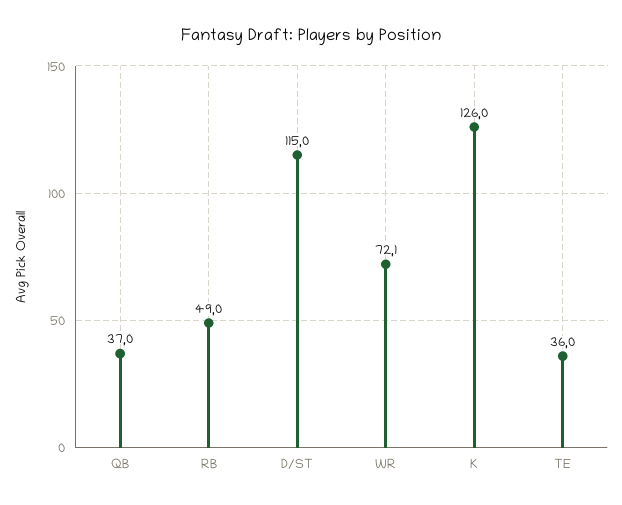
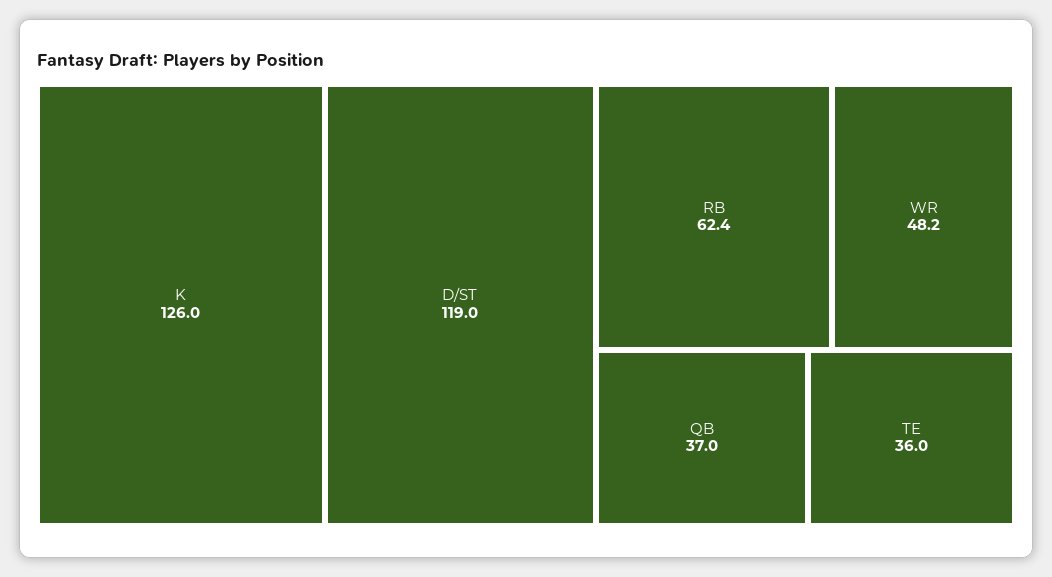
  {
    "QB": 37,
-   "RB": 49,
+   "RB": 62.4,
-   "D/ST": 115,
+   "D/ST": 119,
-   "WR": 72.1,
+   "WR": 48.2,
    "K": 126,
    "TE": 36
  }

